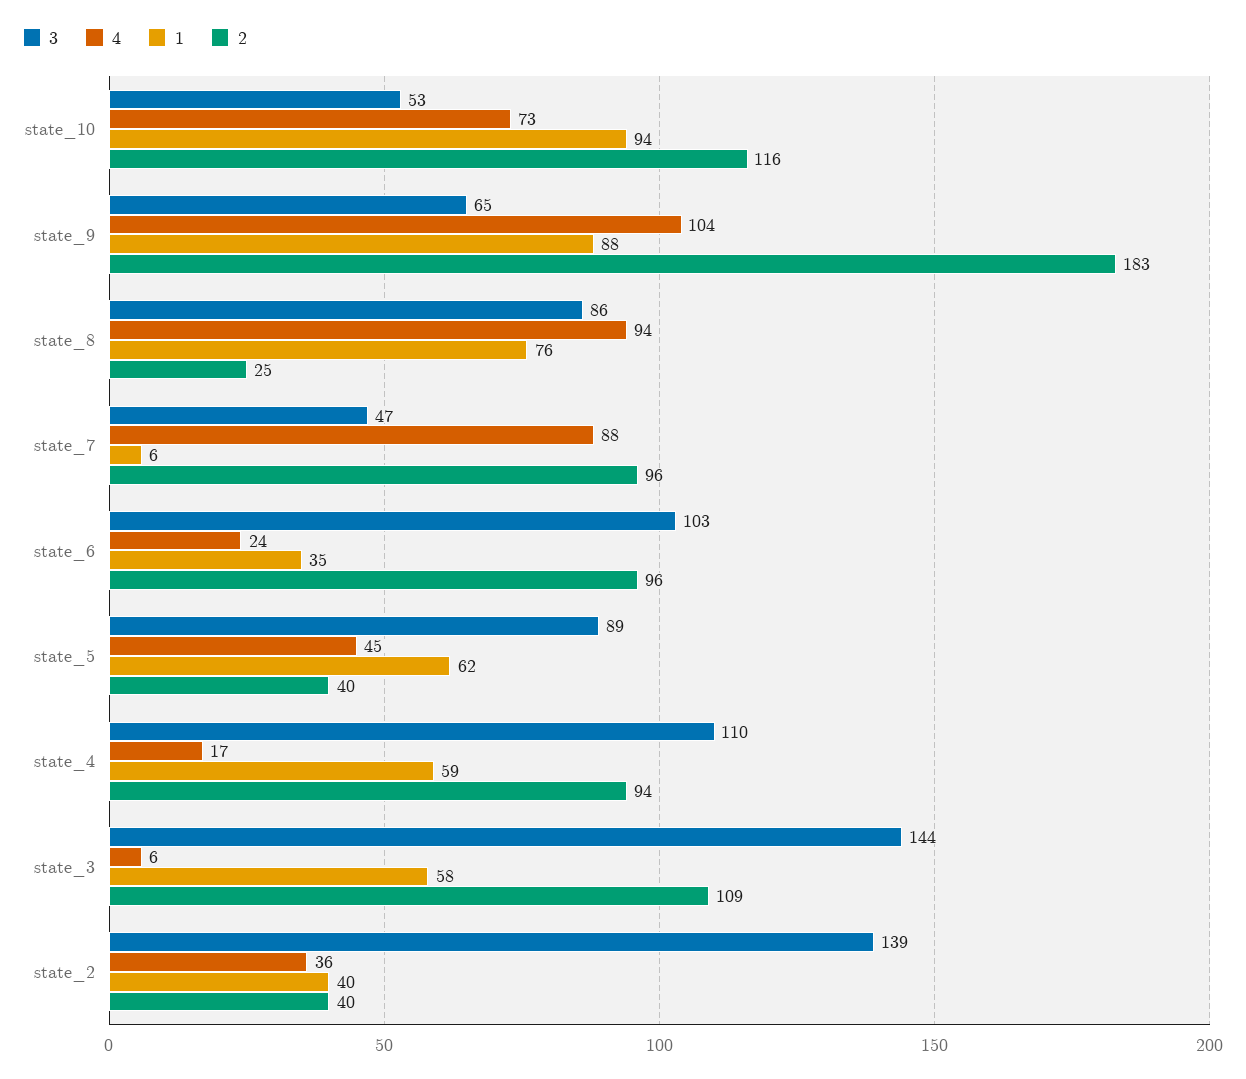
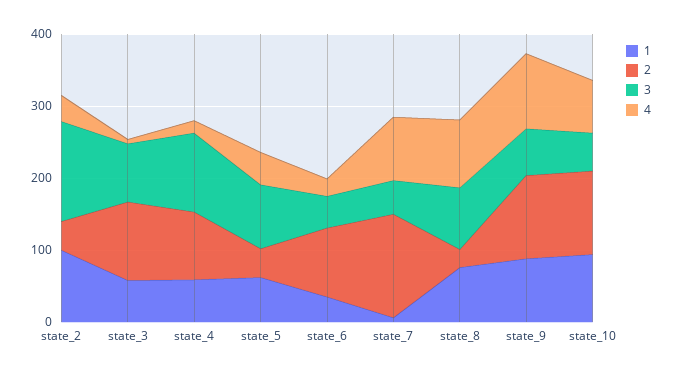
  {
    "3": {
      "state_10": 53,
      "state_9": 65,
      "state_8": 86,
      "state_7": 47,
-     "state_6": 103,
+     "state_6": 40,
      "state_5": 89,
      "state_4": 110,
-     "state_3": 144,
+     "state_3": 80,
      "state_2": 139
    },
    "4": {
      "state_10": 73,
      "state_9": 104,
      "state_8": 94,
      "state_7": 88,
      "state_6": 24,
      "state_5": 45,
      "state_4": 17,
      "state_3": 6,
      "state_2": 36
    },
    "1": {
      "state_10": 94,
      "state_9": 88,
      "state_8": 76,
      "state_7": 6,
      "state_6": 35,
      "state_5": 62,
      "state_4": 59,
      "state_3": 58,
-     "state_2": 40
+     "state_2": 100
    },
    "2": {
      "state_10": 116,
-     "state_9": 183,
+     "state_9": 120,
      "state_8": 25,
-     "state_7": 96,
+     "state_7": 140,
      "state_6": 96,
      "state_5": 40,
      "state_4": 94,
      "state_3": 109,
      "state_2": 40
    }
  }

